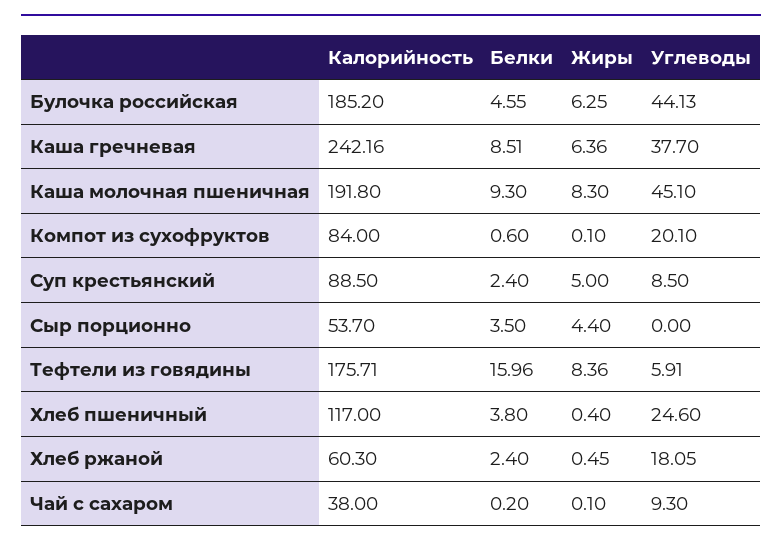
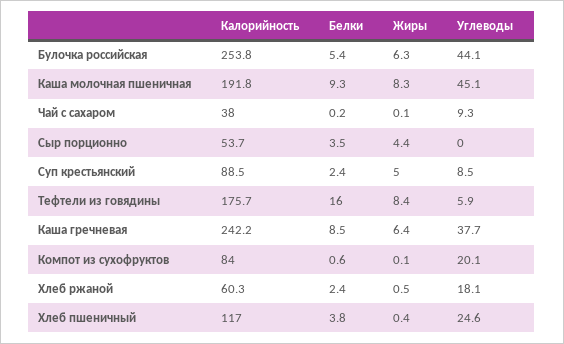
  {
    "Калорийность": {
-     "Булочка российская": 185.2,
+     "Булочка российская": 253.8,
      "Каша гречневая": 242.16,
      "Каша молочная пшеничная": 191.8,
      "Компот из сухофруктов": 84,
      "Суп крестьянский": 88.5,
      "Сыр порционно": 53.7,
      "Тефтели из говядины": 175.71,
      "Хлеб пшеничный": 117,
      "Хлеб ржаной": 60.3,
      "Чай с сахаром": 38
    },
    "Белки": {
-     "Булочка российская": 4.55,
+     "Булочка российская": 5.4,
      "Каша гречневая": 8.51,
      "Каша молочная пшеничная": 9.3,
      "Компот из сухофруктов": 0.6,
      "Суп крестьянский": 2.4,
      "Сыр порционно": 3.5,
      "Тефтели из говядины": 15.96,
      "Хлеб пшеничный": 3.8,
      "Хлеб ржаной": 2.4,
      "Чай с сахаром": 0.2
    },
    "Жиры": {
      "Булочка российская": 6.25,
      "Каша гречневая": 6.36,
      "Каша молочная пшеничная": 8.3,
      "Компот из сухофруктов": 0.1,
      "Суп крестьянский": 5,
      "Сыр порционно": 4.4,
      "Тефтели из говядины": 8.36,
      "Хлеб пшеничный": 0.4,
      "Хлеб ржаной": 0.45,
      "Чай с сахаром": 0.1
    },
    "Углеводы": {
      "Булочка российская": 44.13,
      "Каша гречневая": 37.7,
      "Каша молочная пшеничная": 45.1,
      "Компот из сухофруктов": 20.1,
      "Суп крестьянский": 8.5,
      "Сыр порционно": 0,
      "Тефтели из говядины": 5.91,
      "Хлеб пшеничный": 24.6,
      "Хлеб ржаной": 18.05,
      "Чай с сахаром": 9.3
    }
  }

